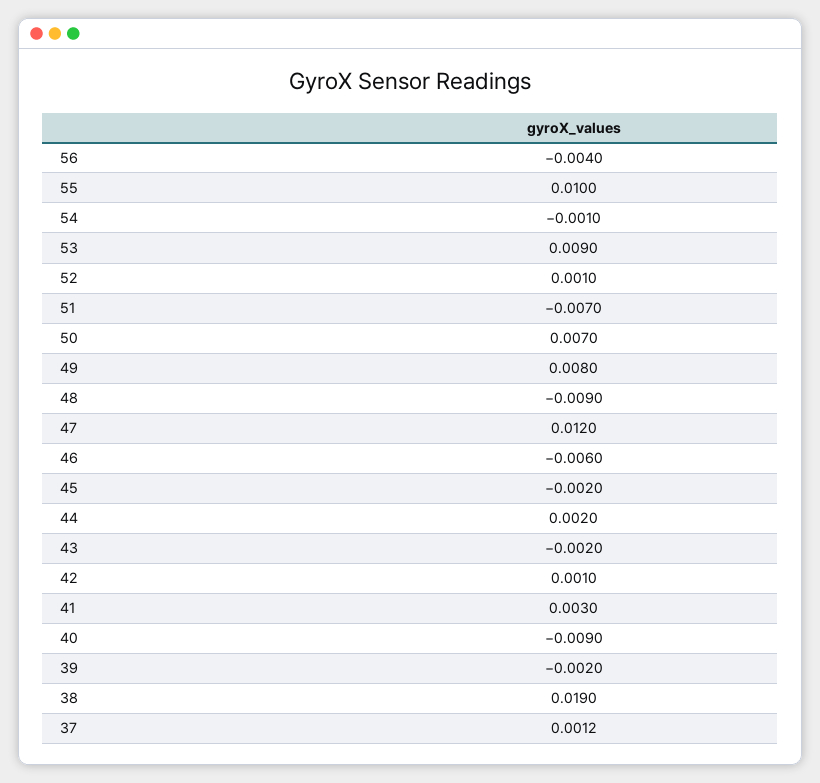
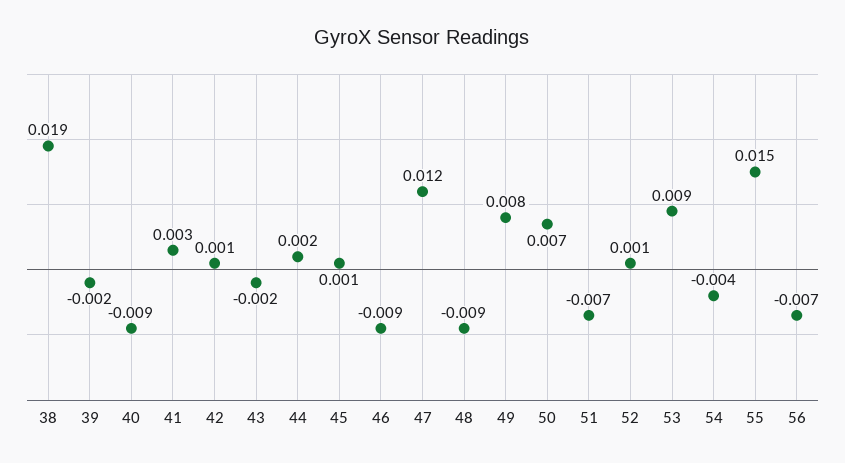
  {
-   "56": -0.004,
+   "56": -0.007,
-   "55": 0.01,
+   "55": 0.015,
-   "54": -0.001,
+   "54": -0.004,
    "53": 0.009,
    "52": 0.001,
    "51": -0.007,
    "50": 0.007,
    "49": 0.008,
    "48": -0.009,
    "47": 0.012,
-   "46": -0.006,
+   "46": -0.009,
-   "45": -0.002,
+   "45": 0.001,
    "44": 0.002,
    "43": -0.002,
    "42": 0.001,
    "41": 0.003,
    "40": -0.009,
    "39": -0.002,
-   "38": 0.019,
+   "38": 0.019
-   "37": 0.0012
  }

